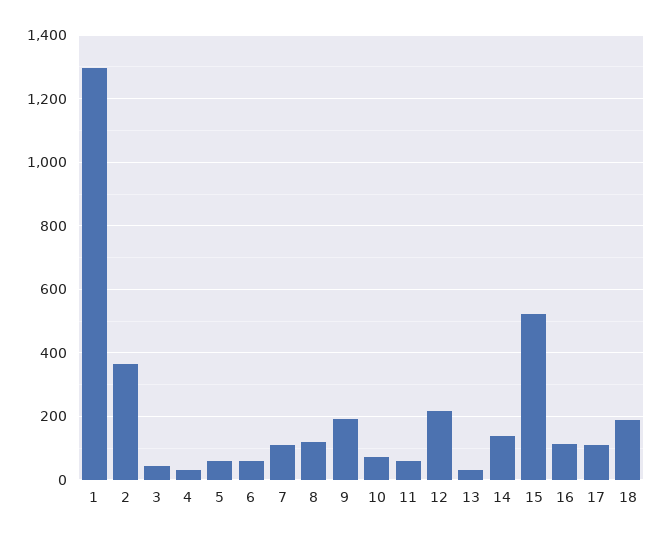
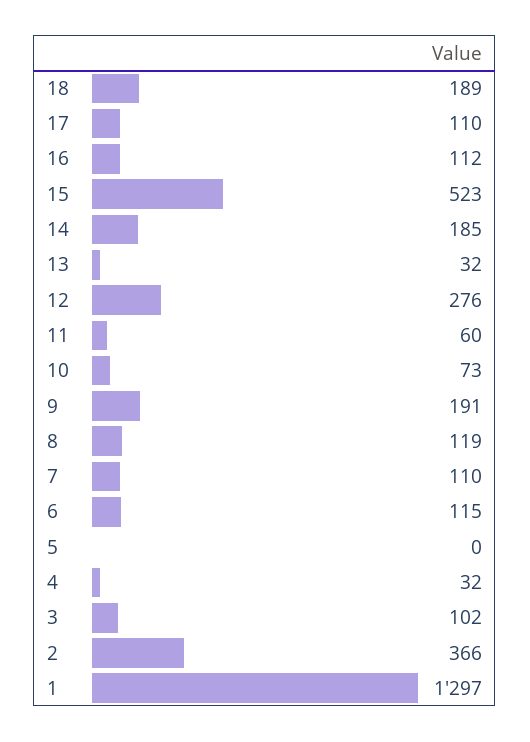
  {
    "1": 1297,
    "2": 366,
-   "3": 40,
+   "3": 102,
    "4": 32,
-   "5": 60,
+   "5": 0,
-   "6": 60,
+   "6": 115,
    "7": 110,
    "8": 119,
    "9": 191,
    "10": 73,
    "11": 60,
-   "12": 220,
+   "12": 276,
    "13": 32,
-   "14": 140,
+   "14": 185,
    "15": 523,
    "16": 112,
    "17": 110,
    "18": 189
  }

